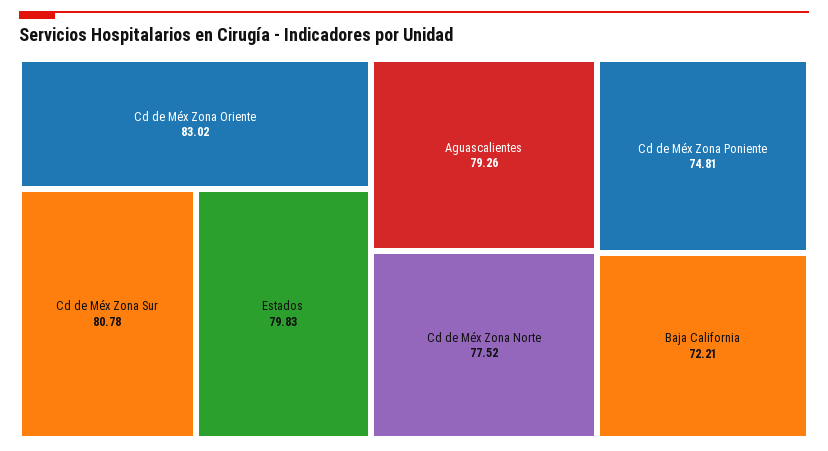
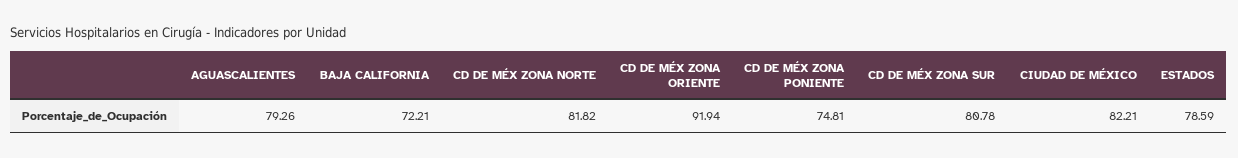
  {
-   "Cd de Méx Zona Oriente": 83.02,
+   "Cd de Méx Zona Oriente": 91.94,
    "Cd de Méx Zona Sur": 80.78,
-   "Estados": 79.83,
+   "Estados": 78.59,
    "Aguascalientes": 79.26,
-   "Cd de Méx Zona Norte": 77.52,
+   "Cd de Méx Zona Norte": 81.82,
    "Cd de Méx Zona Poniente": 74.81,
-   "Baja California": 72.21
+   "Baja California": 72.21,
+   "CIUDAD DE MÉXICO": 82.21
  }

